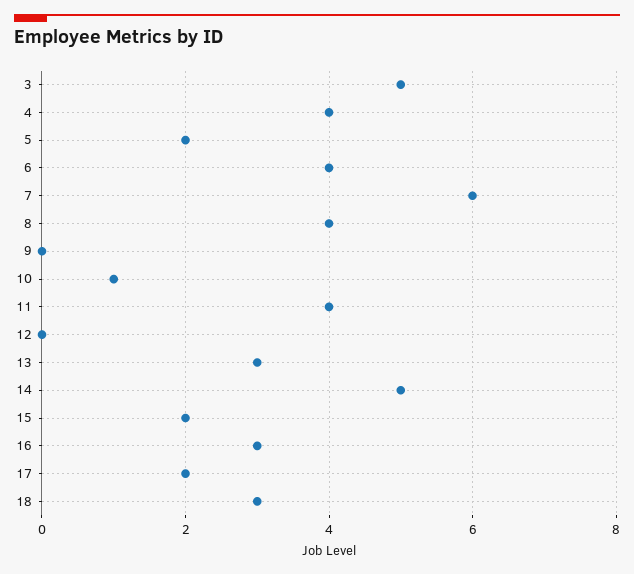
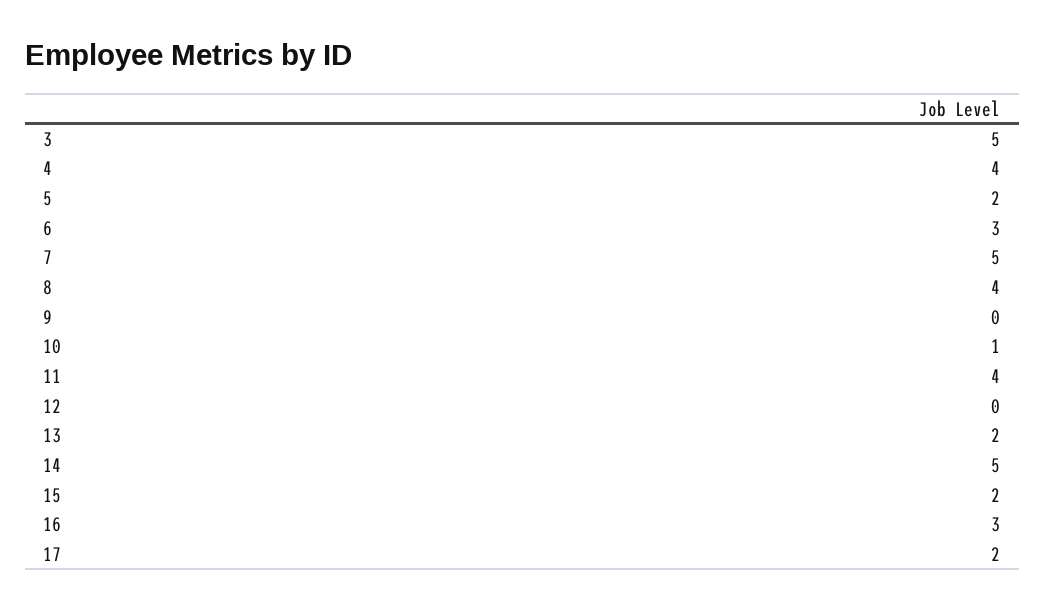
  {
    "3": 5,
    "4": 4,
    "5": 2,
-   "6": 4,
+   "6": 3,
-   "7": 6,
+   "7": 5,
    "8": 4,
    "9": 0,
    "10": 1,
    "11": 4,
    "12": 0,
-   "13": 3,
+   "13": 2,
    "14": 5,
    "15": 2,
    "16": 3,
-   "17": 2,
+   "17": 2
-   "18": 3
  }

